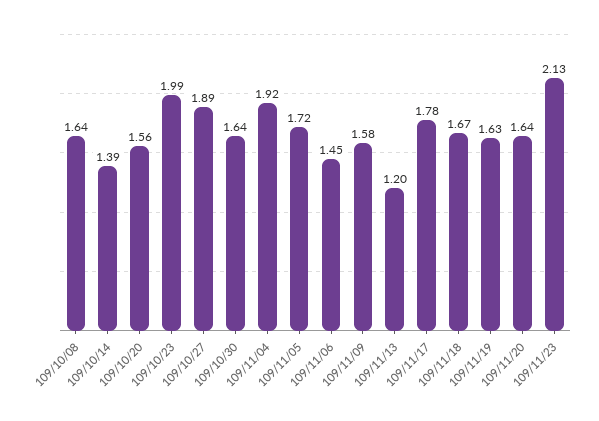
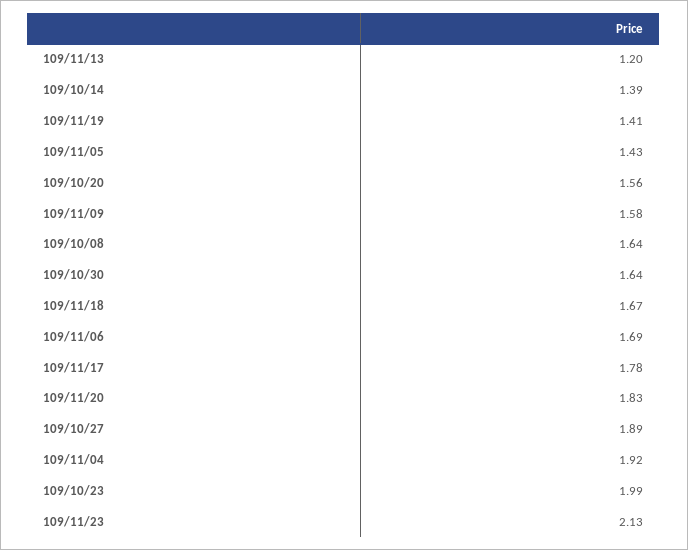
  {
    "109/10/08": 1.64,
    "109/10/14": 1.39,
    "109/10/20": 1.56,
    "109/10/23": 1.99,
    "109/10/27": 1.89,
    "109/10/30": 1.64,
    "109/11/04": 1.92,
-   "109/11/05": 1.72,
+   "109/11/05": 1.43,
-   "109/11/06": 1.45,
+   "109/11/06": 1.69,
    "109/11/09": 1.58,
    "109/11/13": 1.2,
    "109/11/17": 1.78,
    "109/11/18": 1.67,
-   "109/11/19": 1.63,
+   "109/11/19": 1.41,
-   "109/11/20": 1.64,
+   "109/11/20": 1.83,
    "109/11/23": 2.13
  }

